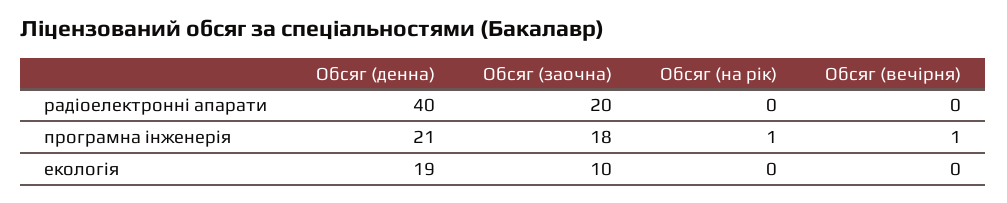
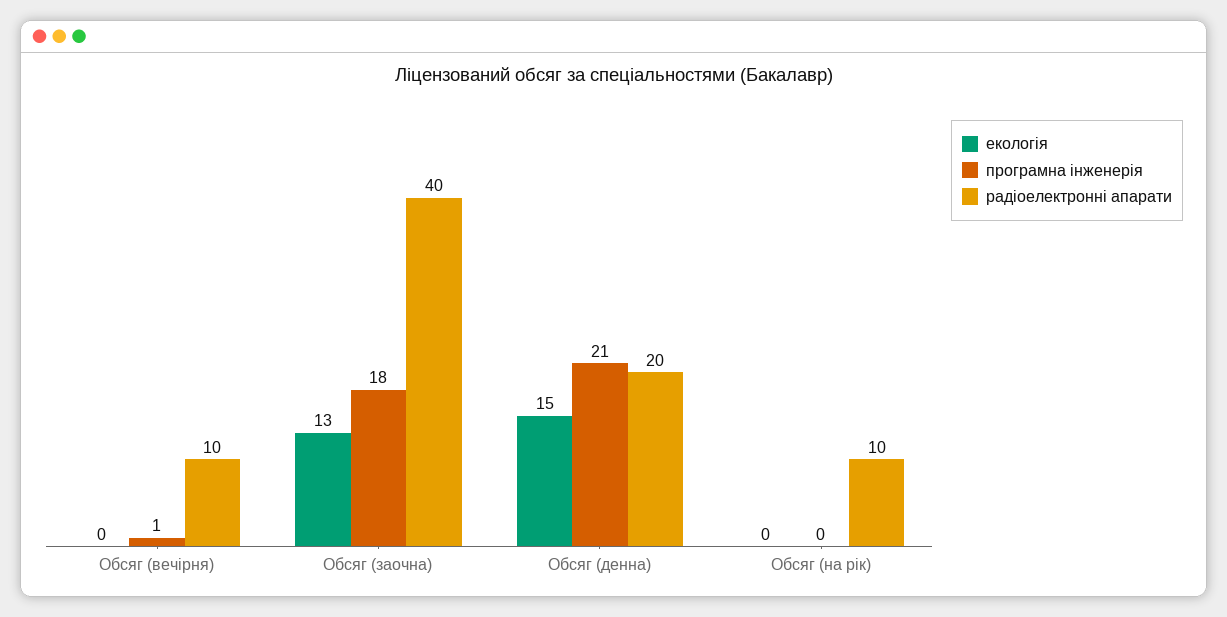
  {
    "радіоелектронні апарати": {
-     "Обсяг (денна)": 40,
+     "Обсяг (денна)": 20,
-     "Обсяг (заочна)": 20,
+     "Обсяг (заочна)": 40,
-     "Обсяг (на рік)": 0,
+     "Обсяг (на рік)": 10,
-     "Обсяг (вечірня)": 0
+     "Обсяг (вечірня)": 10
    },
    "програмна інженерія": {
      "Обсяг (денна)": 21,
      "Обсяг (заочна)": 18,
-     "Обсяг (на рік)": 1,
+     "Обсяг (на рік)": 0,
      "Обсяг (вечірня)": 1
    },
    "екологія": {
-     "Обсяг (денна)": 19,
+     "Обсяг (денна)": 15,
-     "Обсяг (заочна)": 10,
+     "Обсяг (заочна)": 13,
      "Обсяг (на рік)": 0,
      "Обсяг (вечірня)": 0
    }
  }

